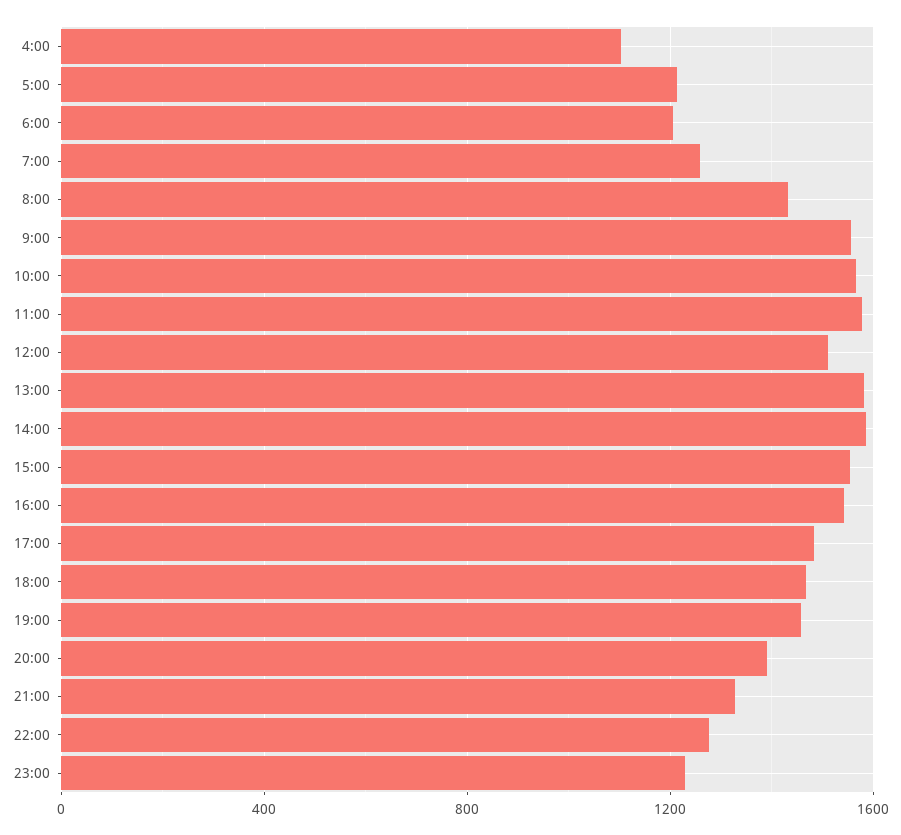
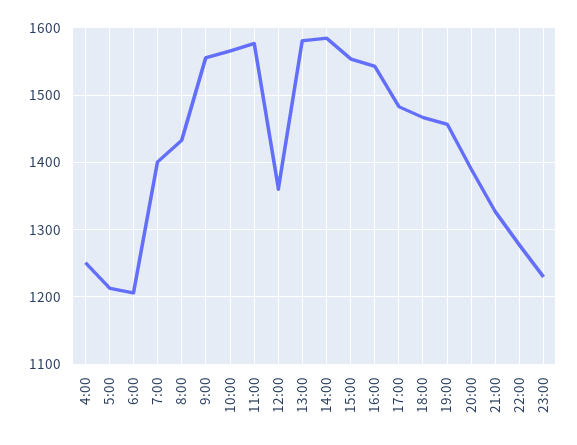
  {
-   "4:00": 1100,
+   "4:00": 1250,
    "5:00": 1210,
    "6:00": 1210,
-   "7:00": 1250,
+   "7:00": 1400,
    "8:00": 1430,
    "9:00": 1560,
    "10:00": 1570,
    "11:00": 1580,
-   "12:00": 1500,
+   "12:00": 1360,
    "13:00": 1580,
    "14:00": 1590,
    "15:00": 1550,
    "16:00": 1540,
    "17:00": 1480,
    "18:00": 1470,
    "19:00": 1460,
    "20:00": 1390,
    "21:00": 1330,
    "22:00": 1280,
    "23:00": 1230
  }

